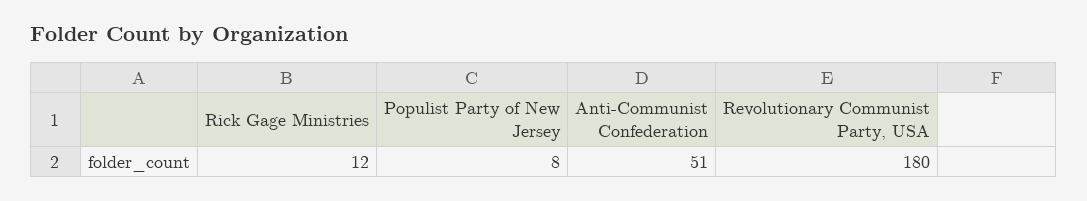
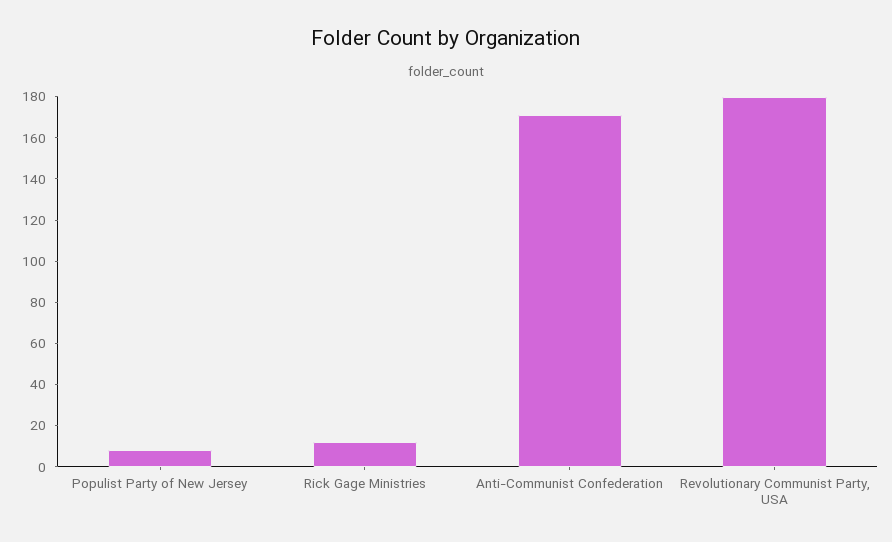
  {
    "Rick Gage Ministries": 12,
    "Populist Party of New Jersey": 8,
-   "Anti-Communist Confederation": 51,
+   "Anti-Communist Confederation": 170,
    "Revolutionary Communist Party, USA": 180
  }

